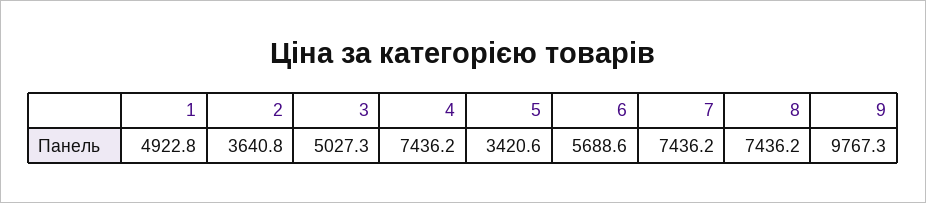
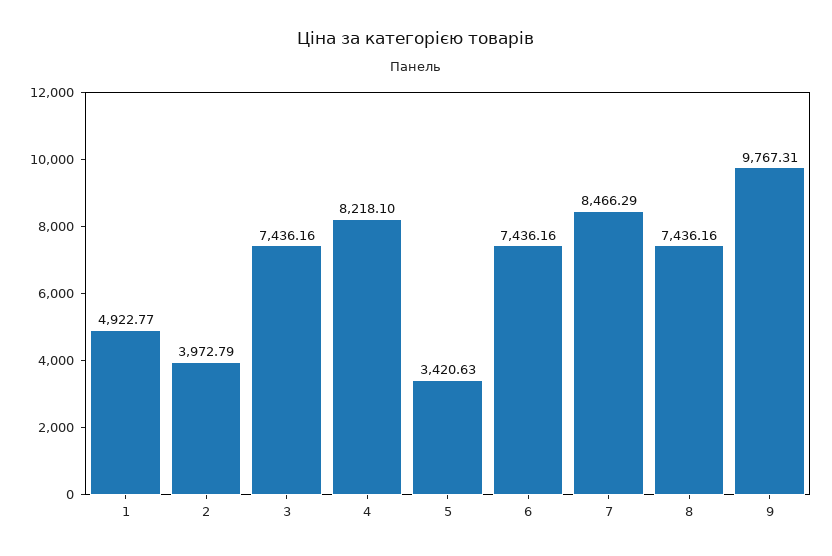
  {
    "1": 4922.77,
-   "2": 3640.8,
+   "2": 3972.79,
-   "3": 5027.3,
+   "3": 7436.16,
-   "4": 7436.2,
+   "4": 8218.1,
    "5": 3420.63,
-   "6": 5688.6,
+   "6": 7436.16,
-   "7": 7436.2,
+   "7": 8466.29,
    "8": 7436.16,
    "9": 9767.31
  }

